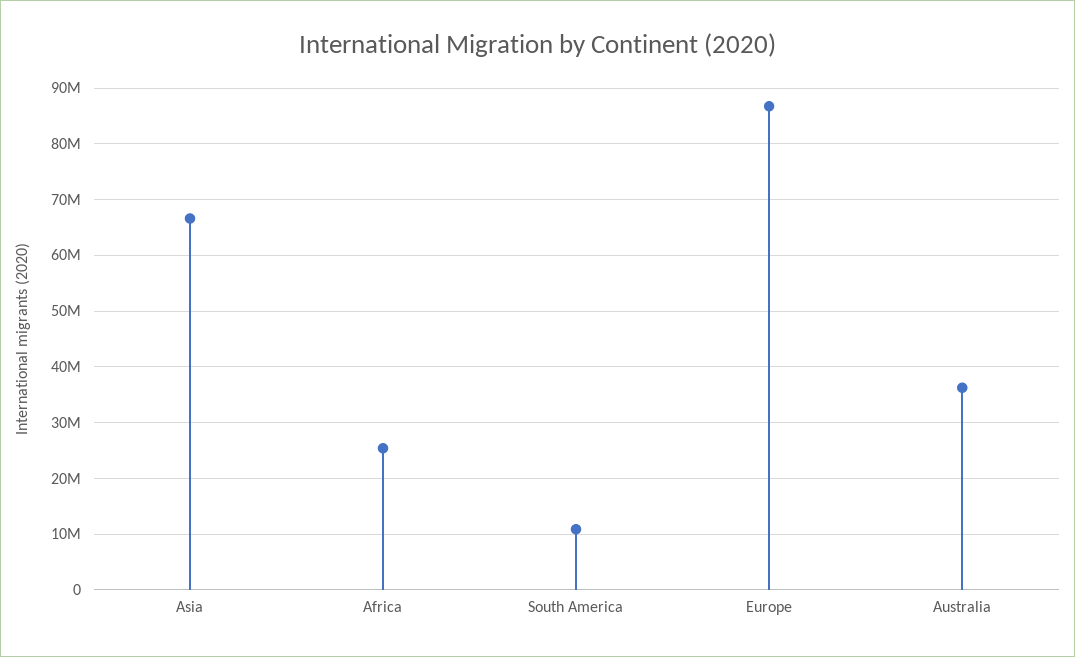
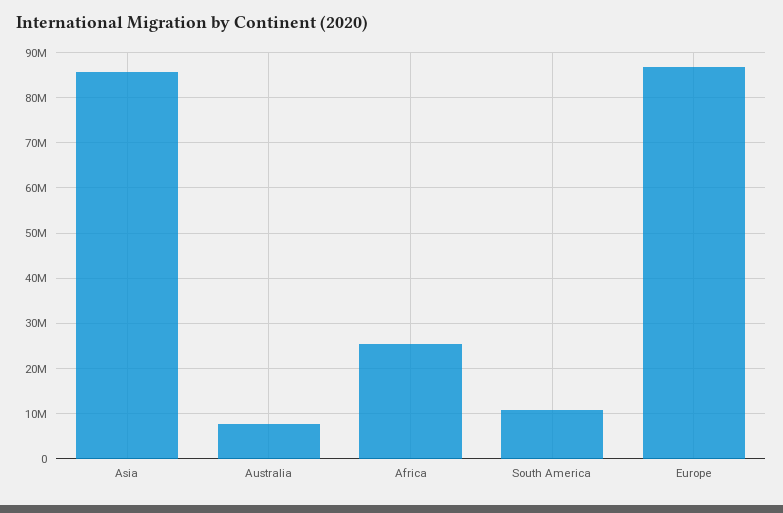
  {
-   "Asia": 66000000,
+   "Asia": 86000000,
    "Africa": 26000000,
    "South America": 10000000,
    "Europe": 86000000,
-   "Australia": 36000000
+   "Australia": 8000000
  }

